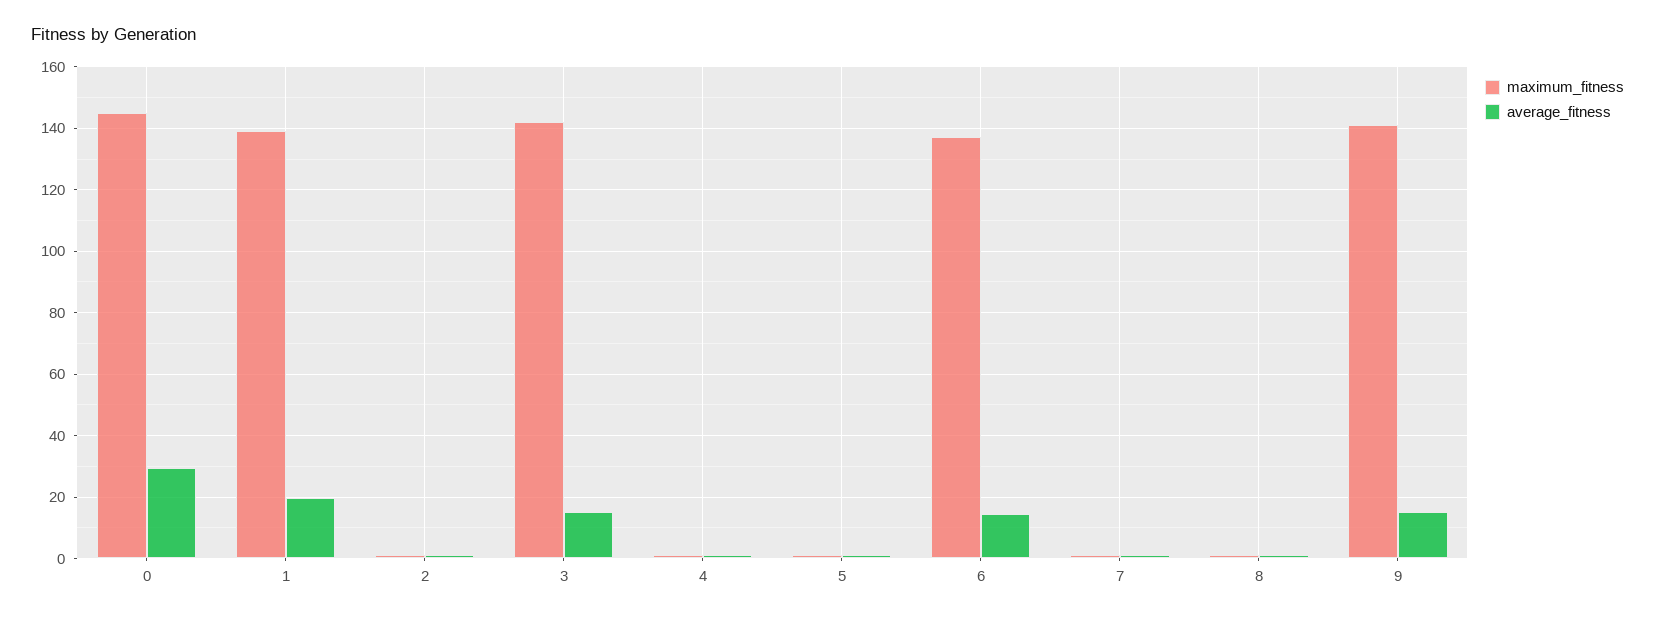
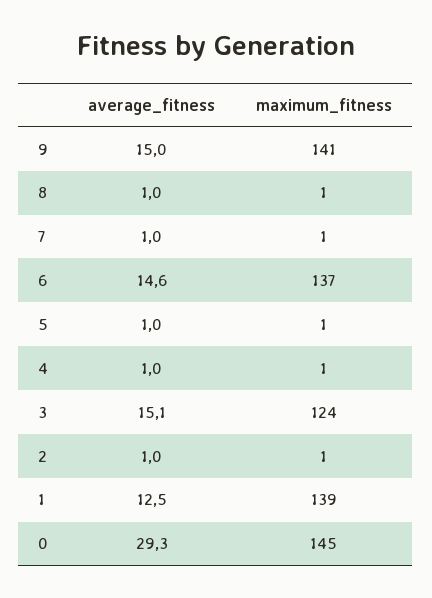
  {
    "maximum_fitness": {
      "0": 145,
      "1": 139,
      "2": 1,
-     "3": 142,
+     "3": 124,
      "4": 1,
      "5": 1,
      "6": 137,
      "7": 1,
      "8": 1,
      "9": 141
    },
    "average_fitness": {
      "0": 29.3,
-     "1": 20,
+     "1": 12.5,
      "2": 1,
      "3": 15.1,
      "4": 1,
      "5": 1,
      "6": 14.6,
      "7": 1,
      "8": 1,
      "9": 15
    }
  }

